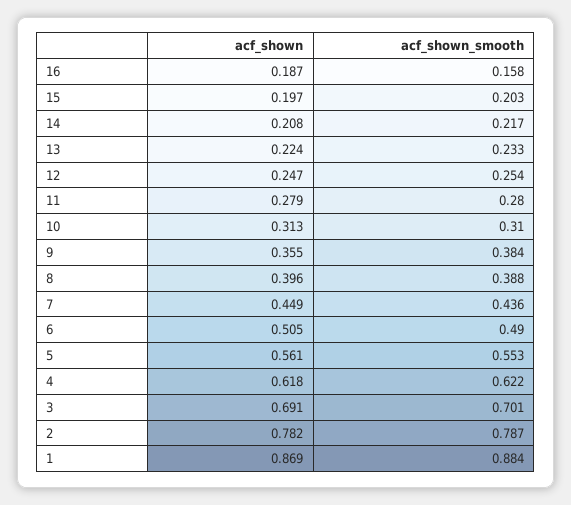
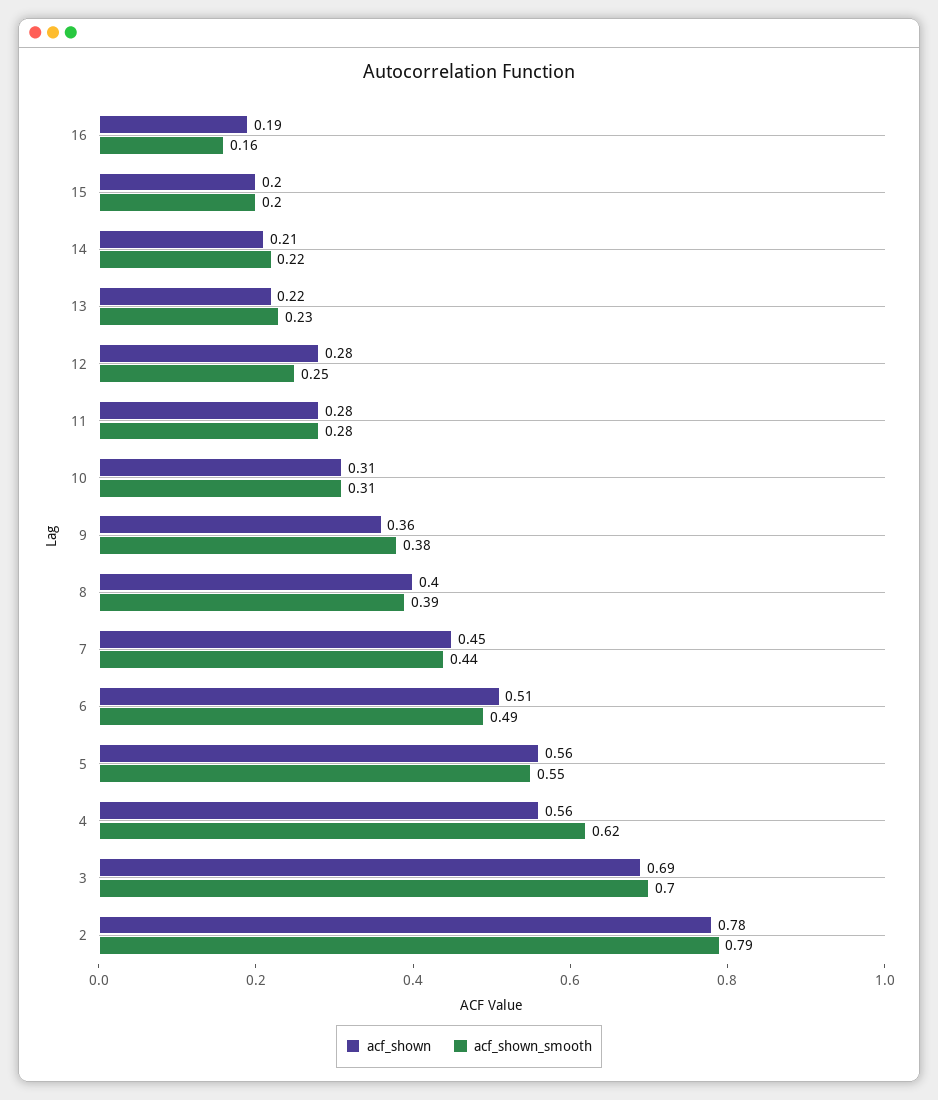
  {
    "acf_shown": {
      "16": 0.187,
      "15": 0.197,
      "14": 0.208,
      "13": 0.224,
-     "12": 0.247,
+     "12": 0.28,
      "11": 0.279,
      "10": 0.313,
      "9": 0.355,
      "8": 0.396,
      "7": 0.449,
      "6": 0.505,
      "5": 0.561,
-     "4": 0.618,
+     "4": 0.56,
      "3": 0.691,
-     "2": 0.782,
+     "2": 0.782
-     "1": 0.869
    },
    "acf_shown_smooth": {
      "16": 0.158,
      "15": 0.203,
      "14": 0.217,
      "13": 0.233,
      "12": 0.254,
      "11": 0.28,
      "10": 0.31,
      "9": 0.384,
      "8": 0.388,
      "7": 0.436,
      "6": 0.49,
      "5": 0.553,
      "4": 0.622,
      "3": 0.701,
-     "2": 0.787,
+     "2": 0.787
-     "1": 0.884
    }
  }

